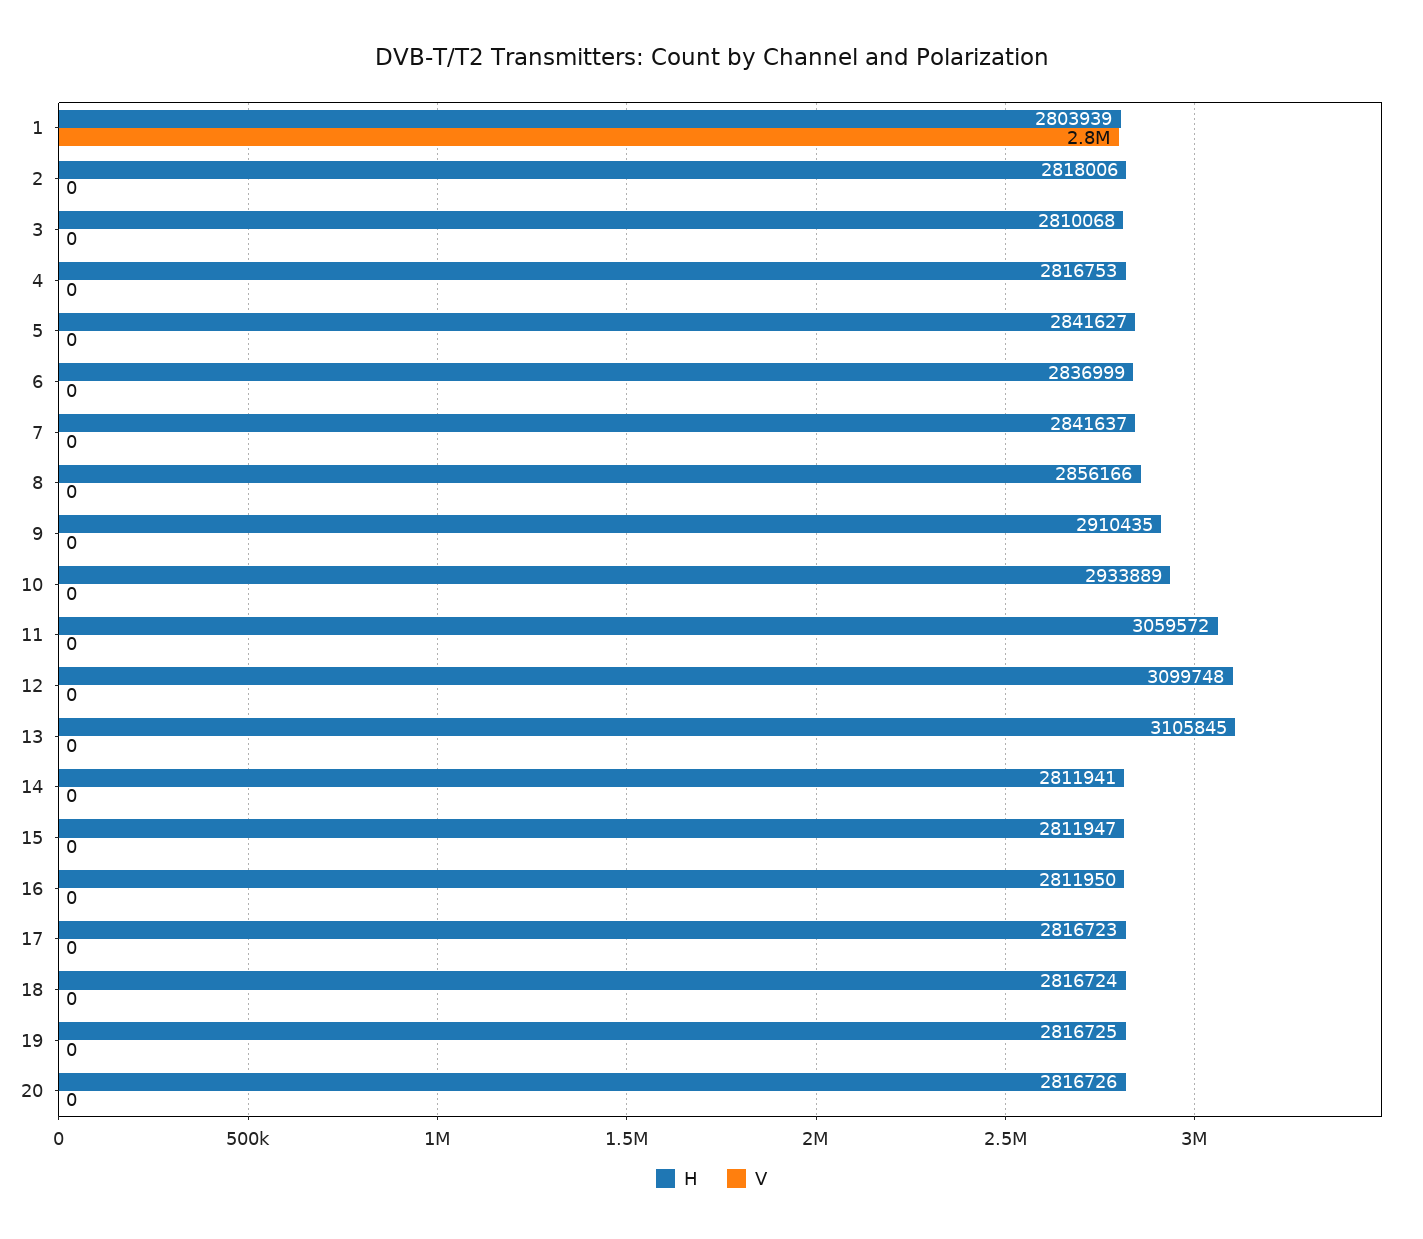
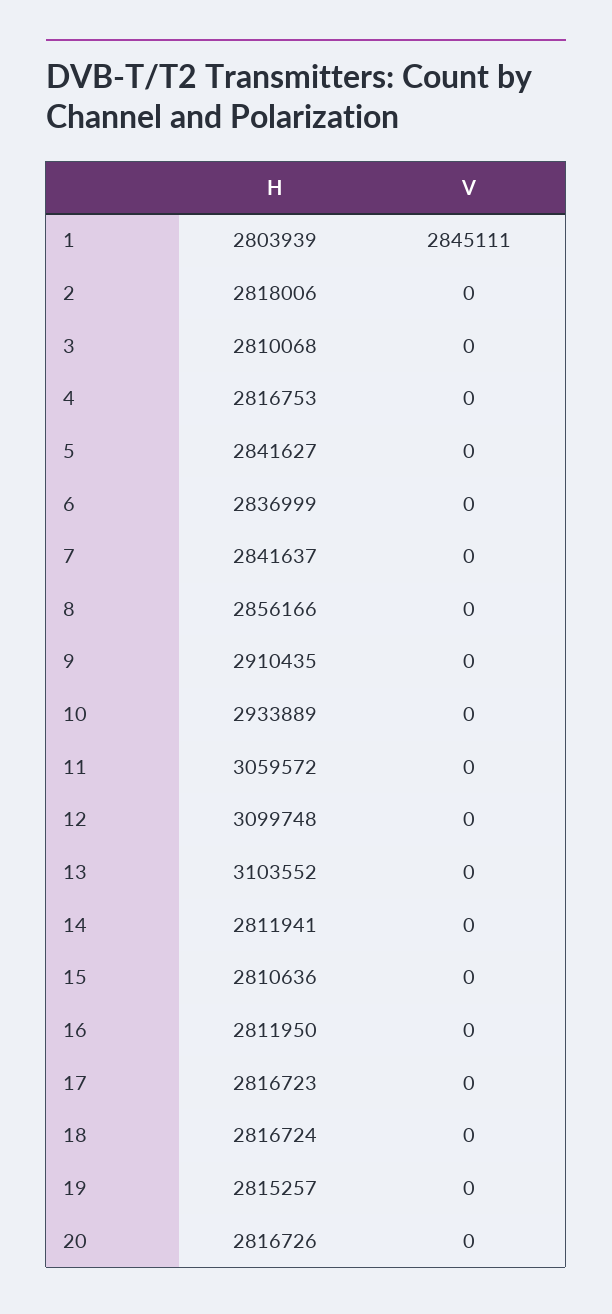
  {
    "H": {
      "1": 2803939,
      "2": 2818006,
      "3": 2810068,
      "4": 2816753,
      "5": 2841627,
      "6": 2836999,
      "7": 2841637,
      "8": 2856166,
      "9": 2910435,
      "10": 2933889,
      "11": 3059572,
      "12": 3099748,
-     "13": 3105845,
+     "13": 3103552,
      "14": 2811941,
-     "15": 2811947,
+     "15": 2810636,
      "16": 2811950,
      "17": 2816723,
      "18": 2816724,
-     "19": 2816725,
+     "19": 2815257,
      "20": 2816726
    },
    "V": {
      "1": 2845111,
      "2": 0,
      "3": 0,
      "4": 0,
      "5": 0,
      "6": 0,
      "7": 0,
      "8": 0,
      "9": 0,
      "10": 0,
      "11": 0,
      "12": 0,
      "13": 0,
      "14": 0,
      "15": 0,
      "16": 0,
      "17": 0,
      "18": 0,
      "19": 0,
      "20": 0
    }
  }

